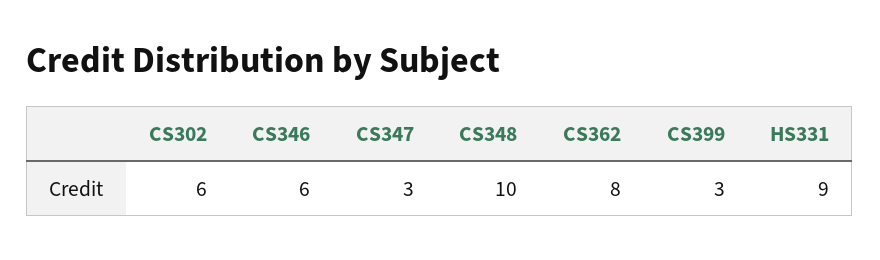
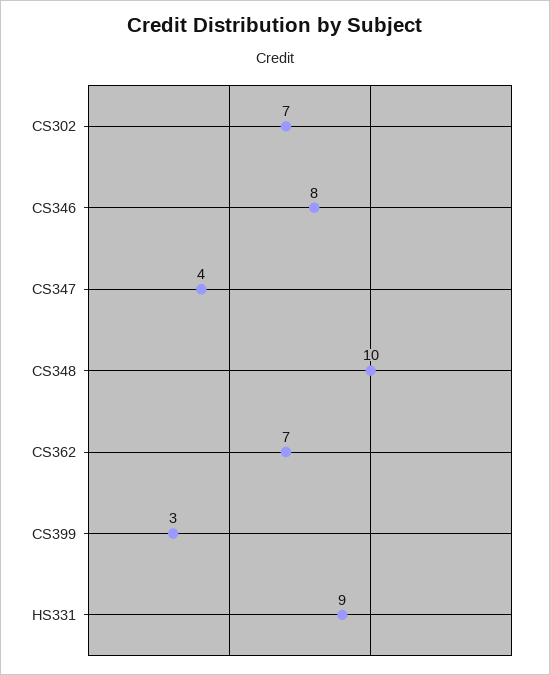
  {
-   "CS302": 6,
+   "CS302": 7,
-   "CS346": 6,
+   "CS346": 8,
-   "CS347": 3,
+   "CS347": 4,
    "CS348": 10,
-   "CS362": 8,
+   "CS362": 7,
    "CS399": 3,
    "HS331": 9
  }

